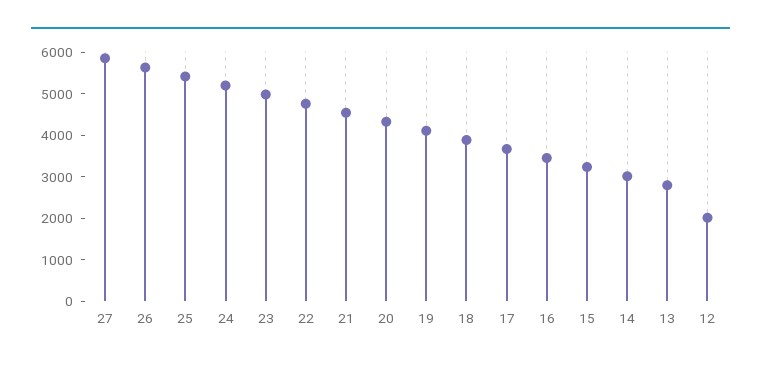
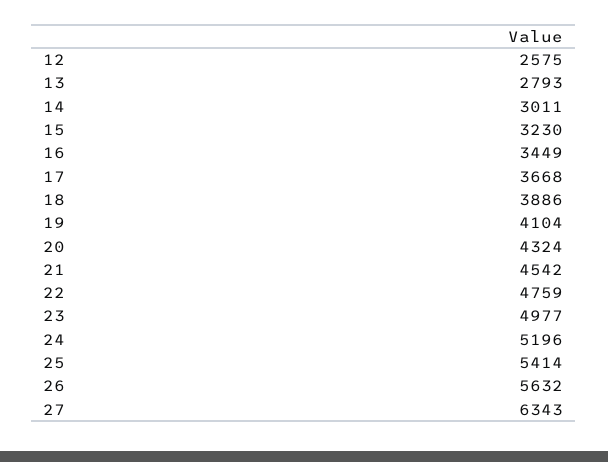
  {
-   "27": 5800,
+   "27": 6343,
    "26": 5632,
    "25": 5414,
    "24": 5196,
    "23": 4977,
    "22": 4759,
    "21": 4542,
    "20": 4324,
    "19": 4104,
    "18": 3886,
    "17": 3668,
    "16": 3449,
    "15": 3230,
    "14": 3011,
    "13": 2793,
-   "12": 2000
+   "12": 2575
  }

